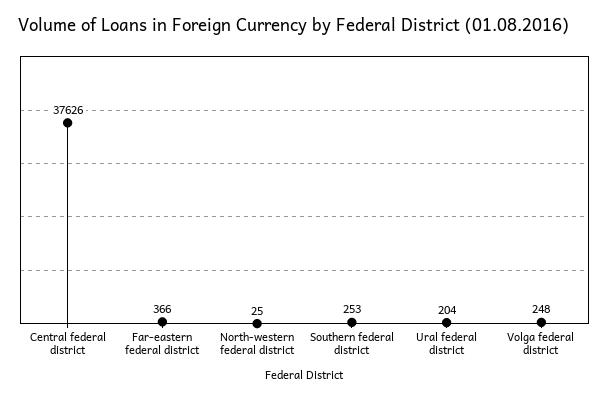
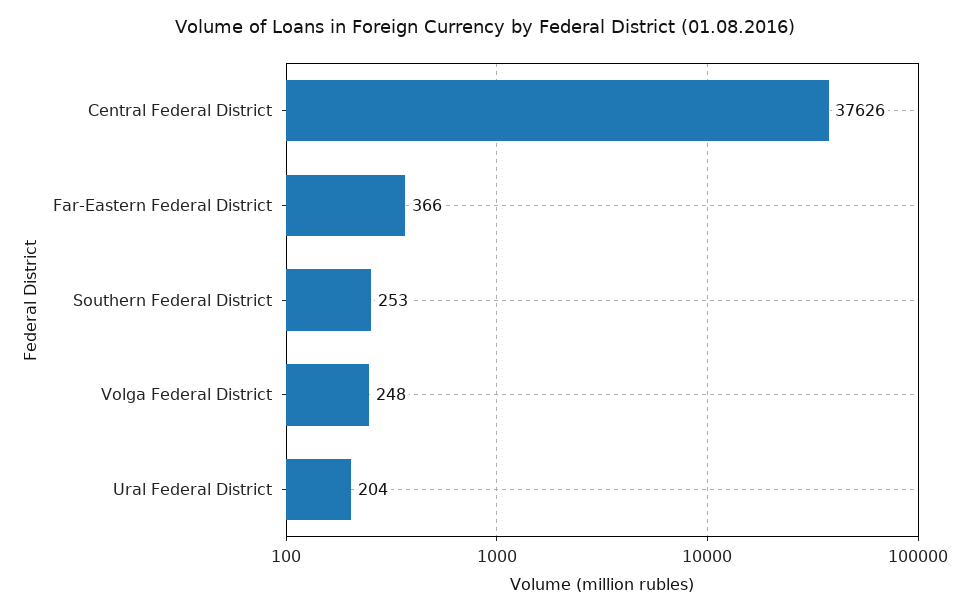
  {
    "Central federal district": 37626,
    "Far-eastern federal district": 366,
-   "North-western federal district": 25,
    "Southern federal district": 253,
    "Ural federal district": 204,
    "Volga federal district": 248
  }

